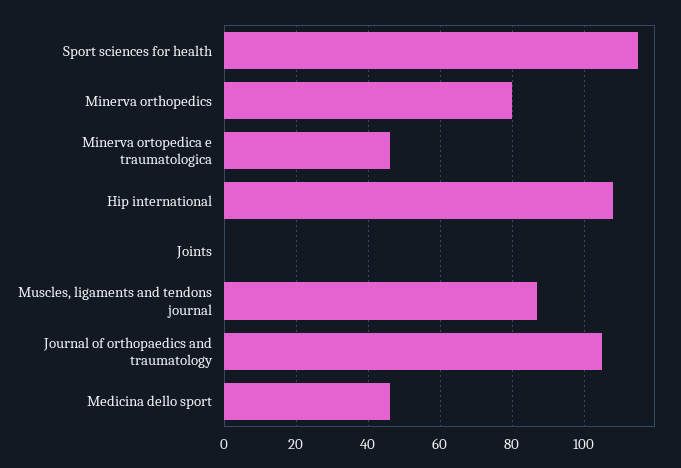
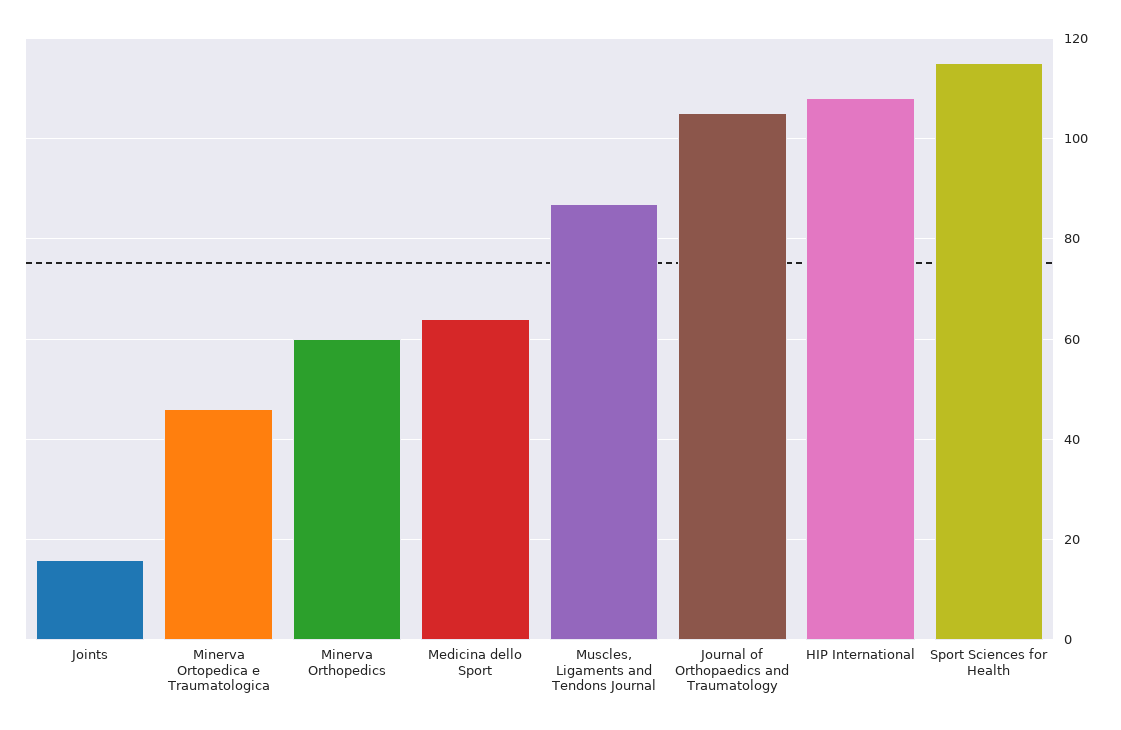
  {
    "Sport sciences for health": 115,
-   "Minerva orthopedics": 80,
+   "Minerva orthopedics": 60,
    "Minerva ortopedica e traumatologica": 45,
    "Hip international": 110,
-   "Joints": 0,
+   "Joints": 15,
    "Muscles, ligaments and tendons journal": 85,
    "Journal of orthopaedics and traumatology": 105,
-   "Medicina dello sport": 45
+   "Medicina dello sport": 65
  }

